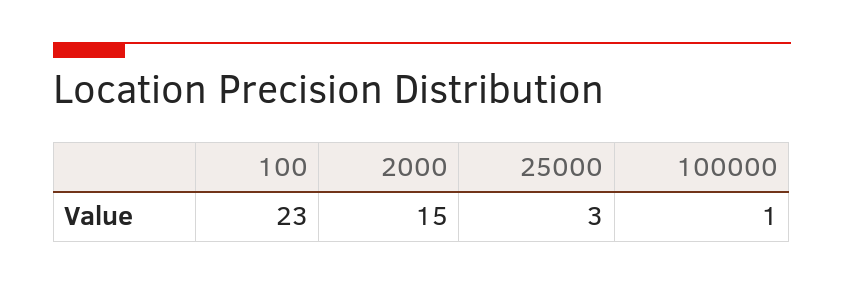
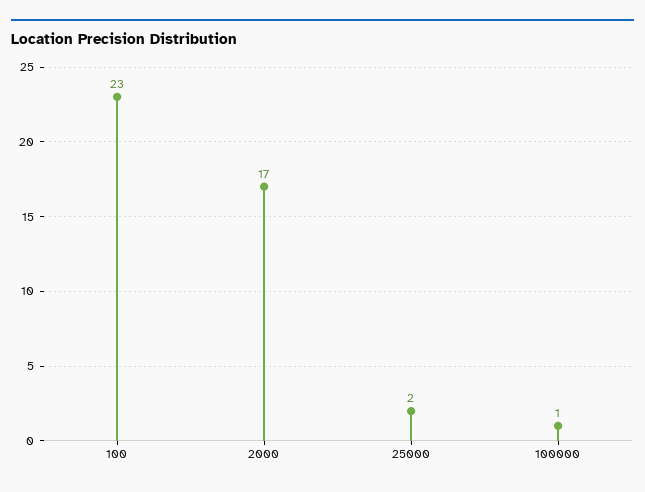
  {
    "100": 23,
-   "2000": 15,
+   "2000": 17,
-   "25000": 3,
+   "25000": 2,
    "100000": 1
  }

